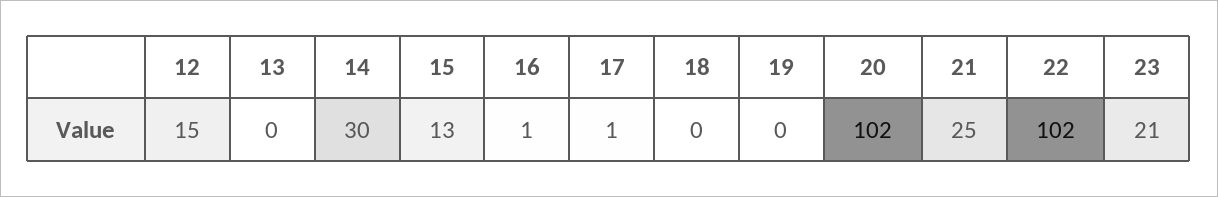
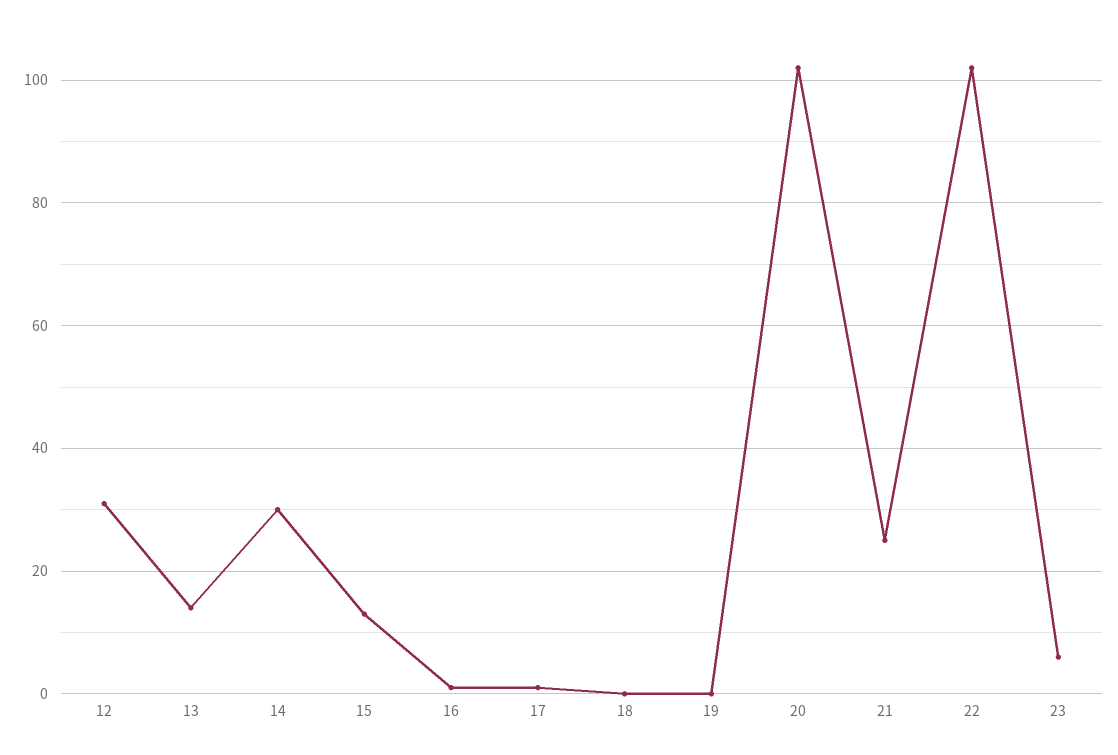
  {
-   "12": 15,
+   "12": 30,
-   "13": 0,
+   "13": 15,
    "14": 30,
    "15": 13,
    "16": 1,
    "17": 1,
    "18": 0,
    "19": 0,
    "20": 102,
    "21": 25,
    "22": 102,
-   "23": 21
+   "23": 5
  }

